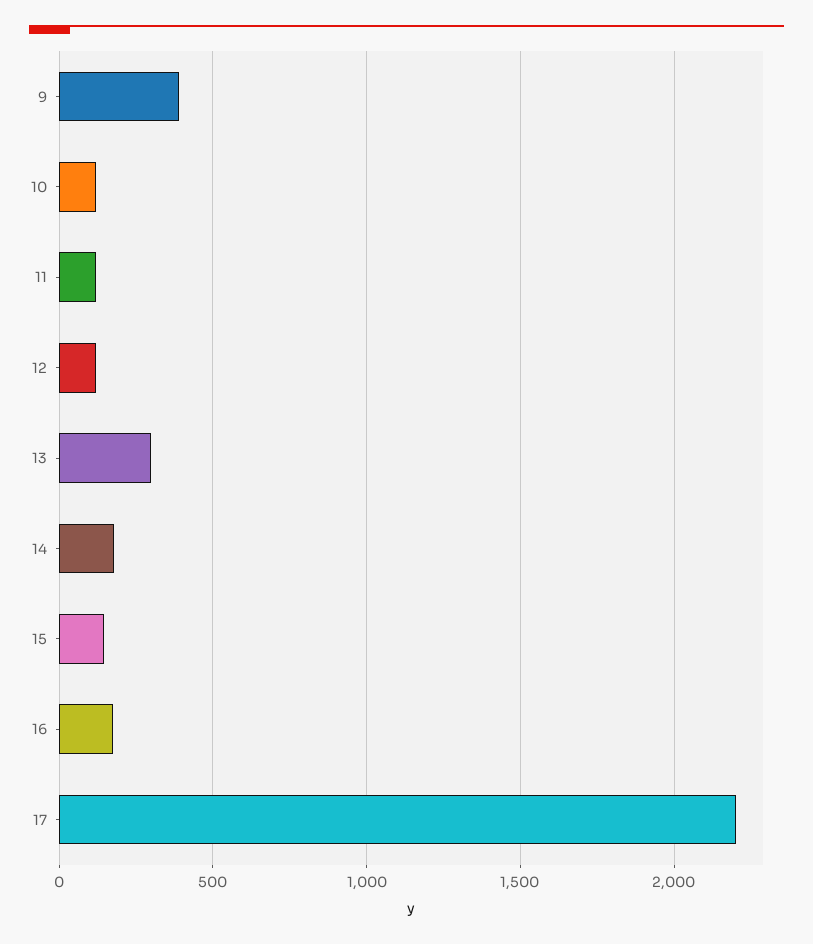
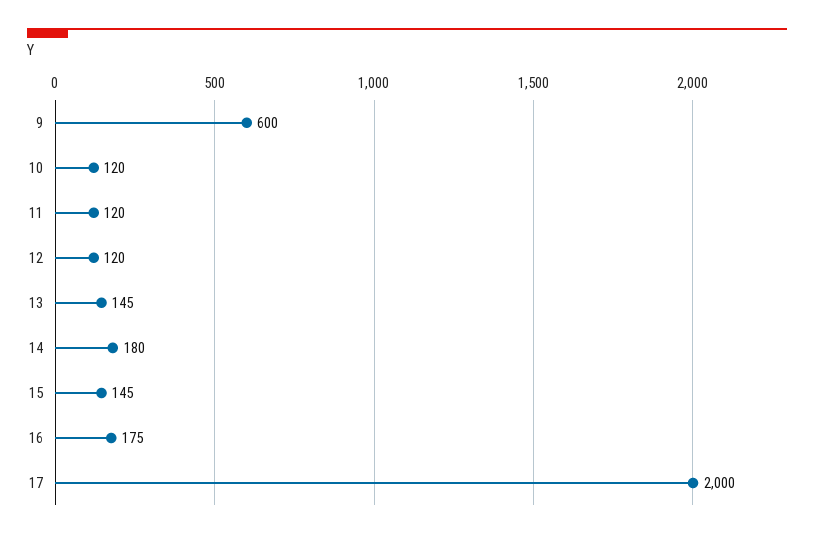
  {
-   "9": 400,
+   "9": 600,
    "10": 120,
    "11": 120,
    "12": 120,
-   "13": 300,
+   "13": 145,
    "14": 180,
    "15": 145,
    "16": 175,
-   "17": 2200
+   "17": 2000
  }

